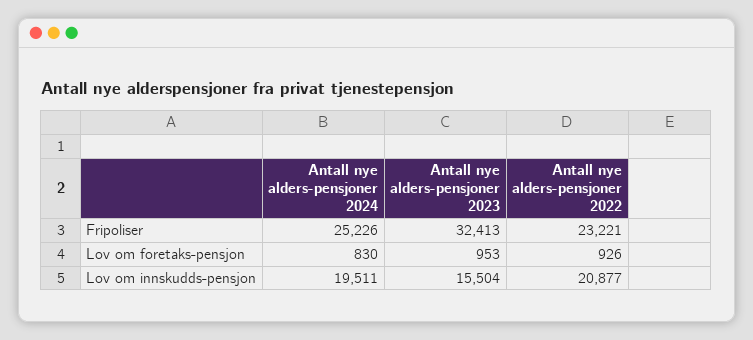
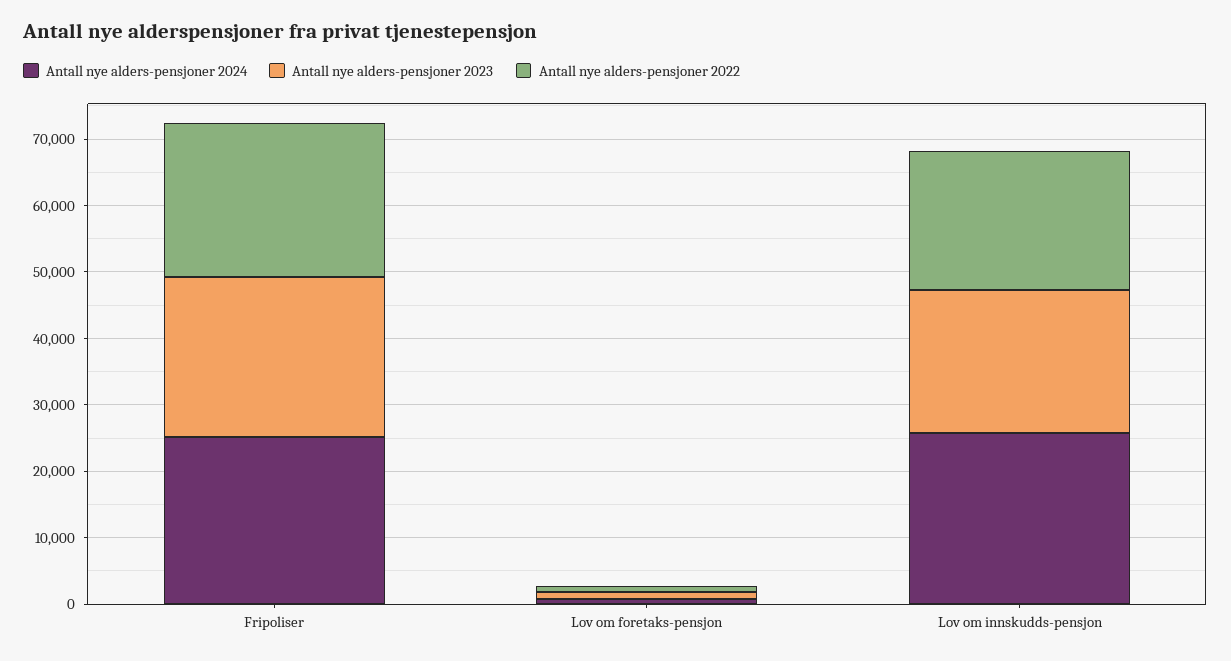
  {
    "Antall nye alders-pensjoner 2024": {
      "Fripoliser": 25226,
      "Lov om foretaks-pensjon": 830,
-     "Lov om innskudds-pensjon": 19511
+     "Lov om innskudds-pensjon": 26000
    },
    "Antall nye alders-pensjoner 2023": {
-     "Fripoliser": 32413,
+     "Fripoliser": 24000,
      "Lov om foretaks-pensjon": 953,
-     "Lov om innskudds-pensjon": 15504
+     "Lov om innskudds-pensjon": 22000
    },
    "Antall nye alders-pensjoner 2022": {
      "Fripoliser": 23221,
      "Lov om foretaks-pensjon": 926,
      "Lov om innskudds-pensjon": 20877
    }
  }

